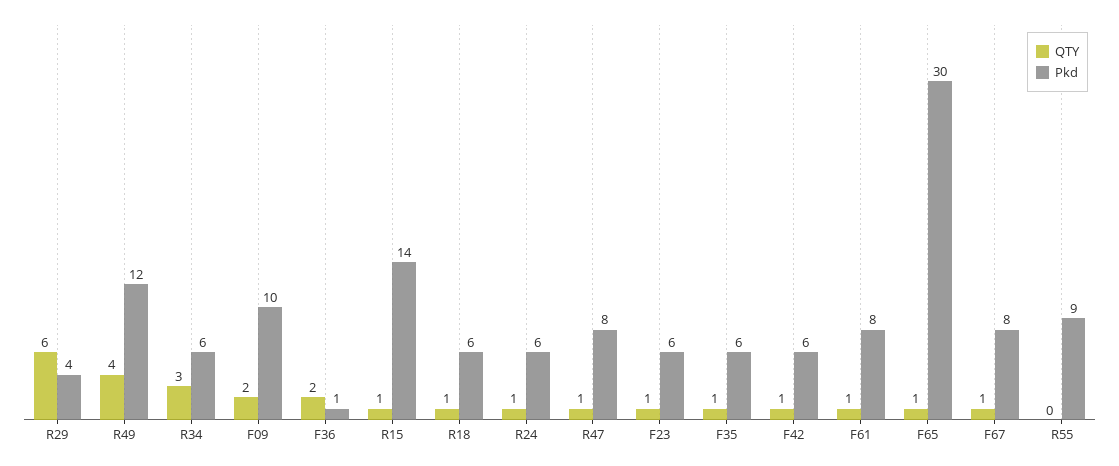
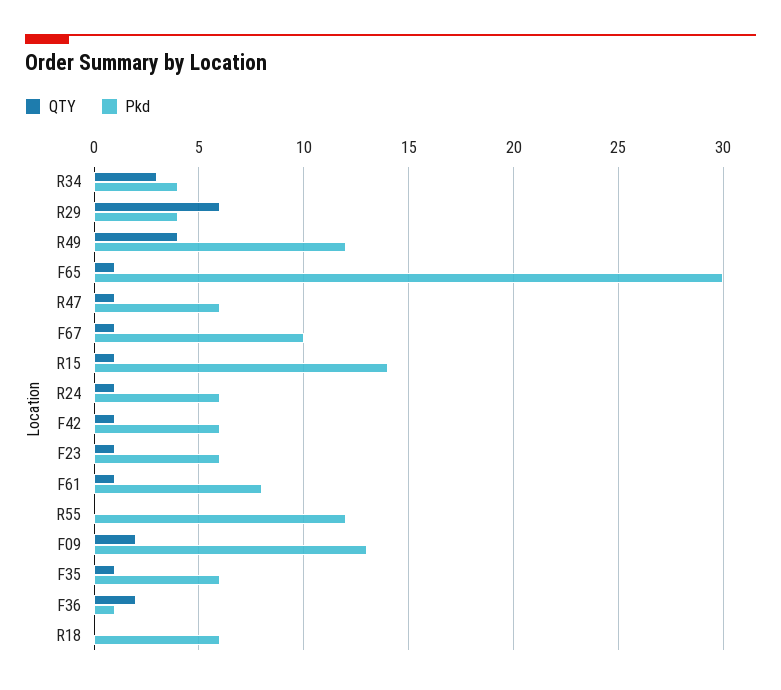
  {
    "QTY": {
      "R29": 6,
      "R49": 4,
      "R34": 3,
      "F09": 2,
      "F36": 2,
      "R15": 1,
-     "R18": 1,
+     "R18": 0,
      "R24": 1,
      "R47": 1,
      "F23": 1,
      "F35": 1,
      "F42": 1,
      "F61": 1,
      "F65": 1,
      "F67": 1,
      "R55": 0
    },
    "Pkd": {
      "R29": 4,
      "R49": 12,
-     "R34": 6,
+     "R34": 4,
-     "F09": 10,
+     "F09": 13,
      "F36": 1,
      "R15": 14,
      "R18": 6,
      "R24": 6,
-     "R47": 8,
+     "R47": 6,
      "F23": 6,
      "F35": 6,
      "F42": 6,
      "F61": 8,
      "F65": 30,
-     "F67": 8,
+     "F67": 10,
-     "R55": 9
+     "R55": 12
    }
  }

